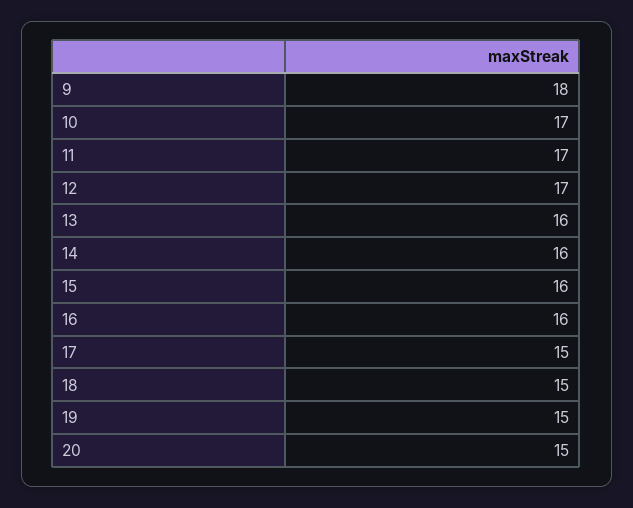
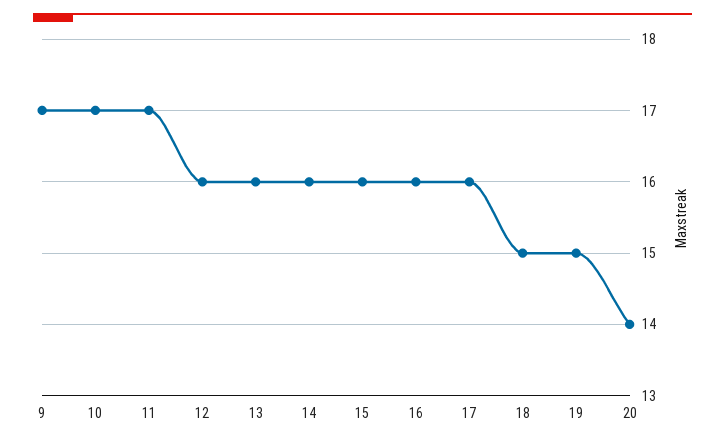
  {
-   "9": 18,
+   "9": 17,
    "10": 17,
    "11": 17,
-   "12": 17,
+   "12": 16,
    "13": 16,
    "14": 16,
    "15": 16,
    "16": 16,
-   "17": 15,
+   "17": 16,
    "18": 15,
    "19": 15,
-   "20": 15
+   "20": 14
  }

